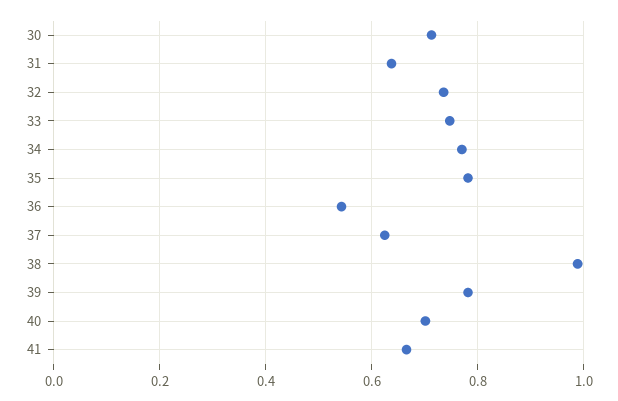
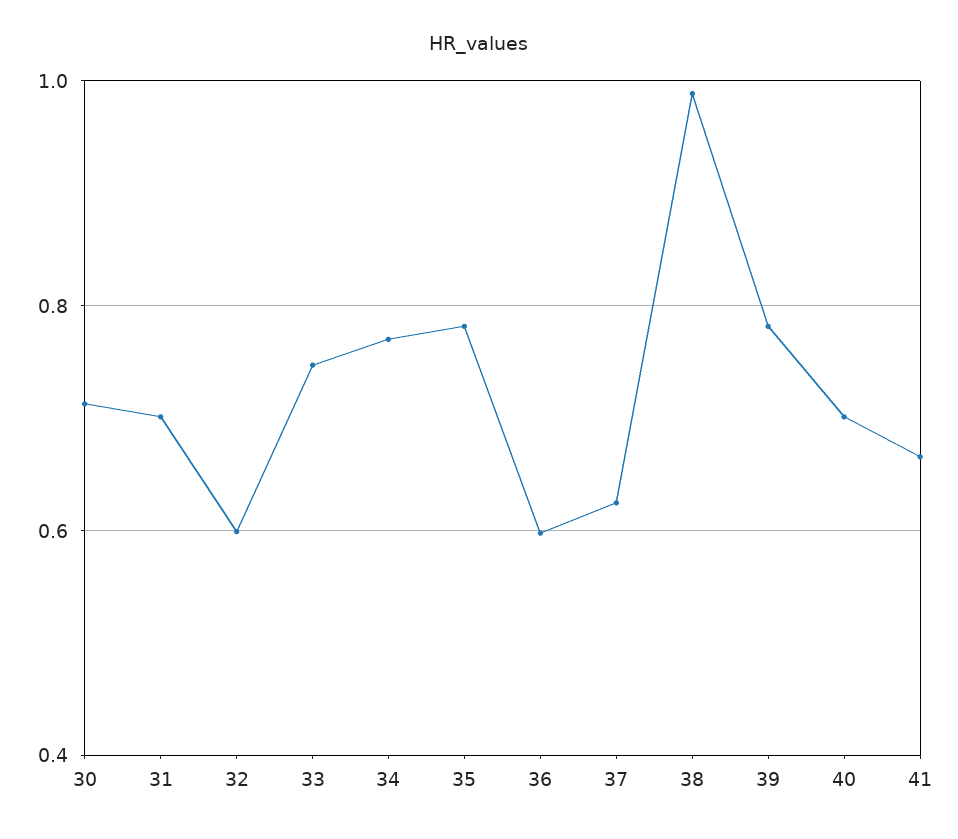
  {
    "30": 0.72,
-   "31": 0.64,
+   "31": 0.7,
-   "32": 0.74,
+   "32": 0.6,
    "33": 0.74,
    "34": 0.78,
    "35": 0.78,
-   "36": 0.54,
+   "36": 0.6,
    "37": 0.62,
    "38": 0.98,
    "39": 0.78,
    "40": 0.7,
    "41": 0.66
  }

